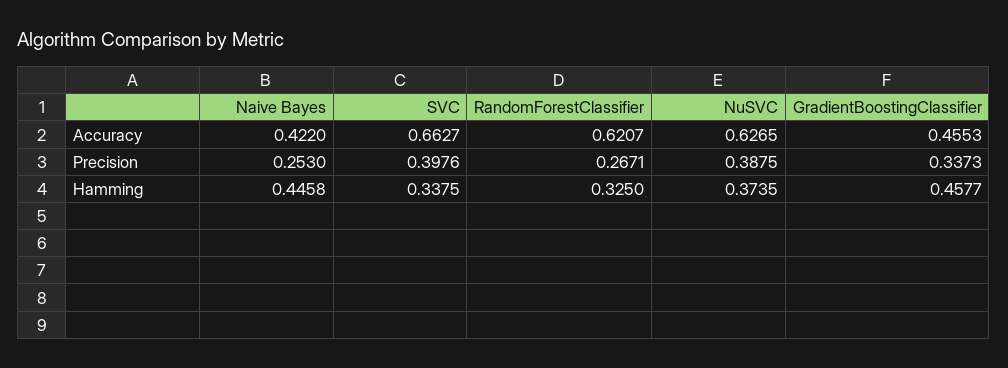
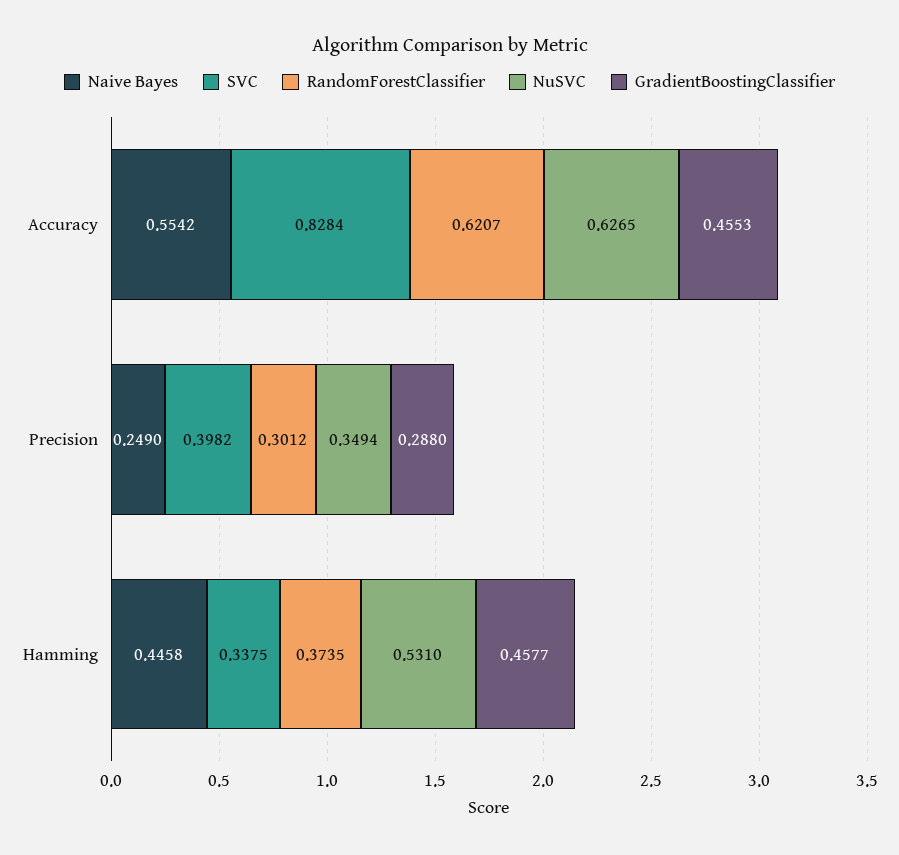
  {
    "Naive Bayes": {
-     "Accuracy": 0.422,
+     "Accuracy": 0.5542,
-     "Precision": 0.253,
+     "Precision": 0.249,
      "Hamming": 0.4458
    },
    "SVC": {
-     "Accuracy": 0.6627,
+     "Accuracy": 0.8284,
-     "Precision": 0.3976,
+     "Precision": 0.3982,
      "Hamming": 0.3375
    },
    "RandomForestClassifier": {
      "Accuracy": 0.6207,
-     "Precision": 0.2671,
+     "Precision": 0.3012,
-     "Hamming": 0.325
+     "Hamming": 0.3735
    },
    "NuSVC": {
      "Accuracy": 0.6265,
-     "Precision": 0.3875,
+     "Precision": 0.3494,
-     "Hamming": 0.3735
+     "Hamming": 0.531
    },
    "GradientBoostingClassifier": {
      "Accuracy": 0.4553,
-     "Precision": 0.3373,
+     "Precision": 0.288,
      "Hamming": 0.4577
    }
  }

